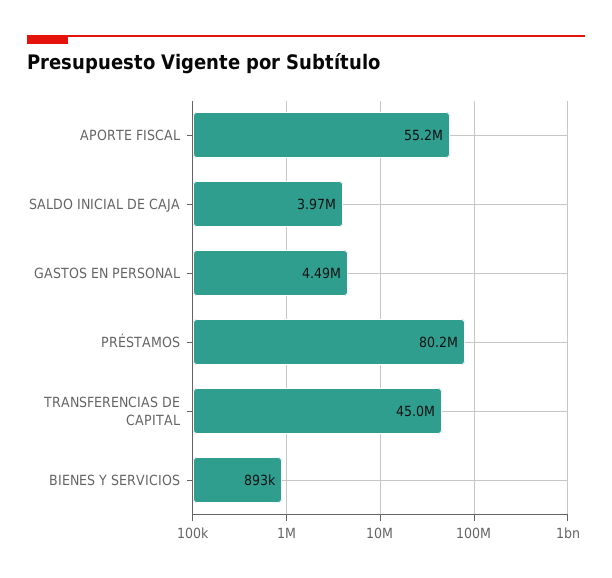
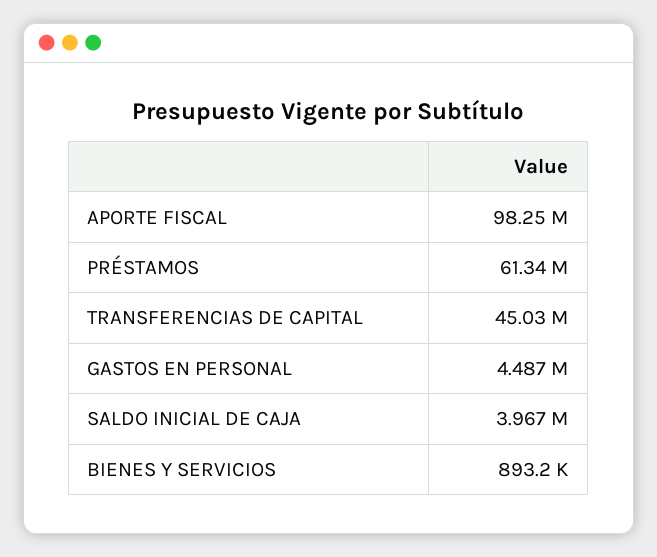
  {
-   "APORTE FISCAL": 55200000,
+   "APORTE FISCAL": 98250000,
    "SALDO INICIAL DE CAJA": 3967000,
    "GASTOS EN PERSONAL": 4487000,
-   "PRÉSTAMOS": 80200000,
+   "PRÉSTAMOS": 61340000,
    "TRANSFERENCIAS DE CAPITAL": 45030000,
    "BIENES Y SERVICIOS": 893200
  }

